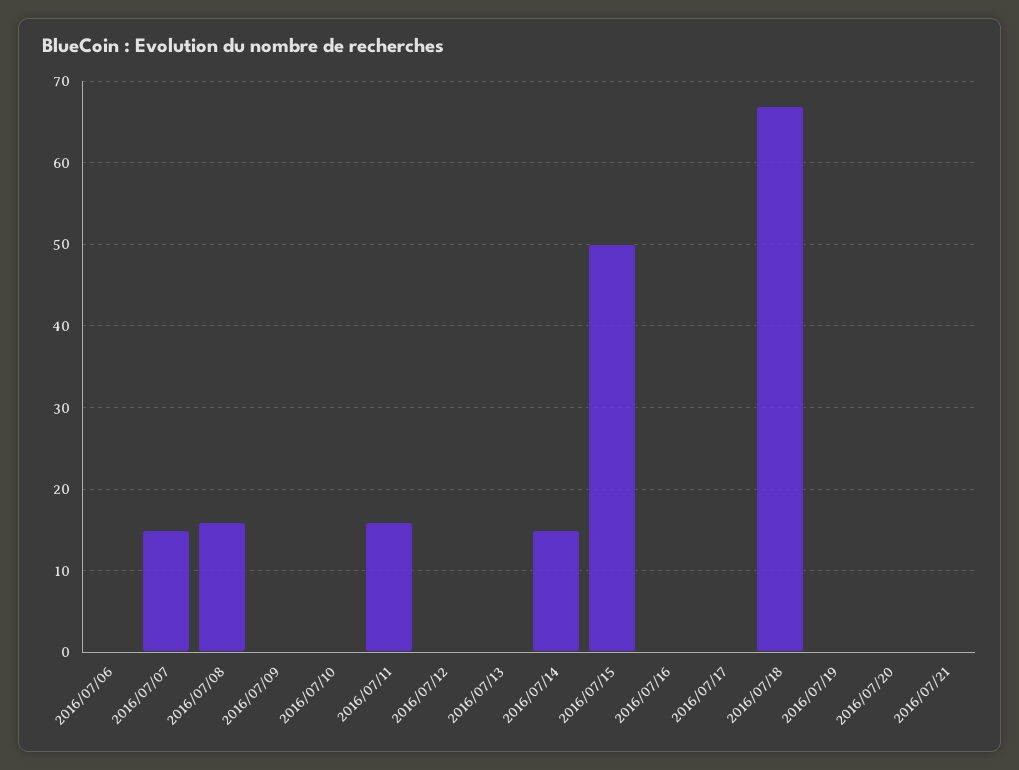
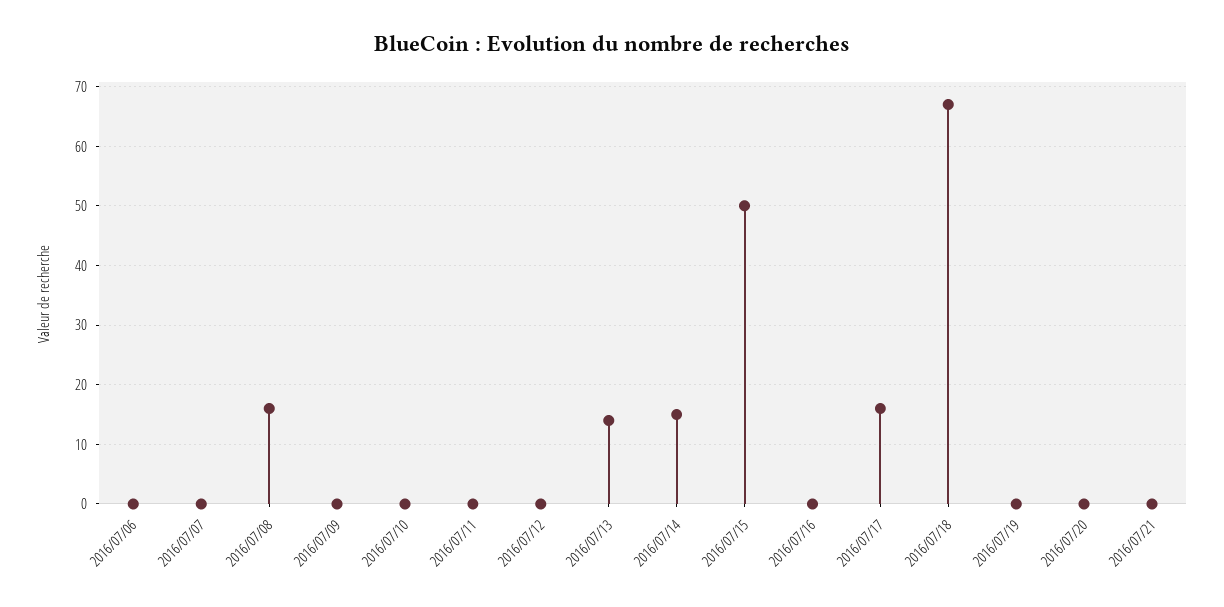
  {
    "2016/07/06": 0,
-   "2016/07/07": 15,
+   "2016/07/07": 0,
    "2016/07/08": 16,
    "2016/07/09": 0,
    "2016/07/10": 0,
-   "2016/07/11": 16,
+   "2016/07/11": 0,
    "2016/07/12": 0,
-   "2016/07/13": 0,
+   "2016/07/13": 15,
    "2016/07/14": 15,
    "2016/07/15": 50,
    "2016/07/16": 0,
-   "2016/07/17": 0,
+   "2016/07/17": 15,
    "2016/07/18": 67,
    "2016/07/19": 0,
    "2016/07/20": 0,
    "2016/07/21": 0
  }

